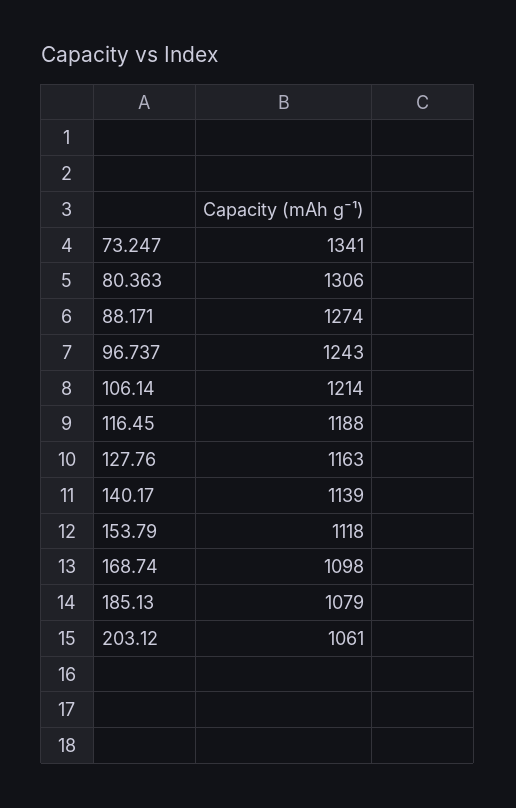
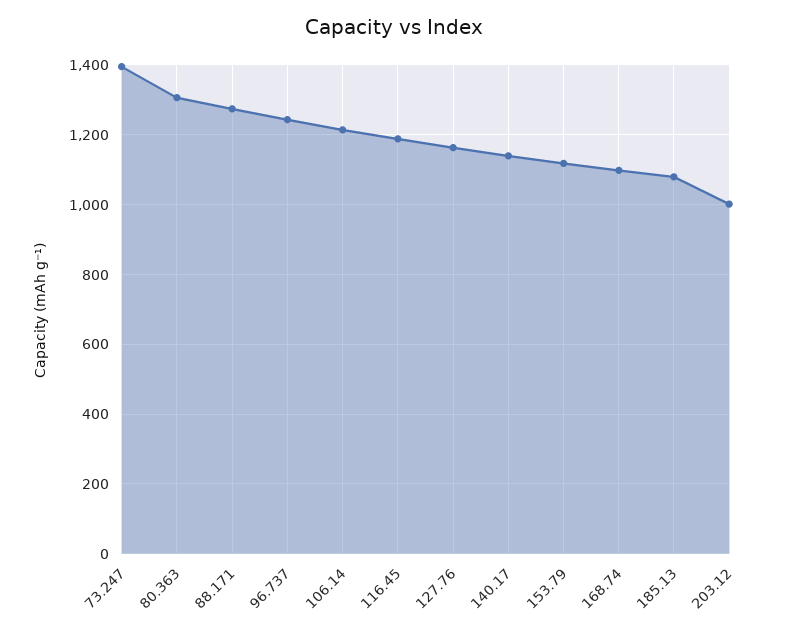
  {
-   "73.247": 1341,
+   "73.247": 1400,
    "80.363": 1306,
    "88.171": 1274,
    "96.737": 1243,
    "106.14": 1214,
    "116.45": 1188,
    "127.76": 1163,
    "140.17": 1139,
    "153.79": 1118,
    "168.74": 1098,
    "185.13": 1079,
-   "203.12": 1061
+   "203.12": 1000
  }

